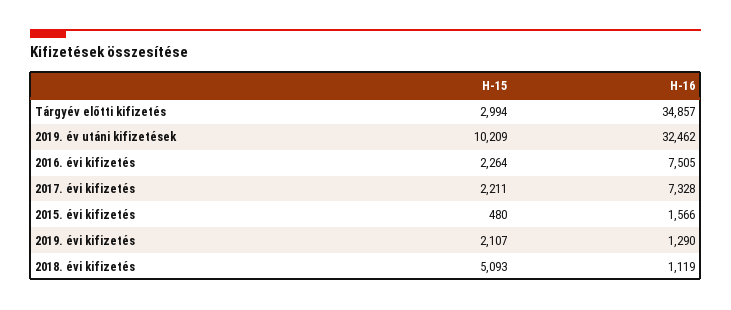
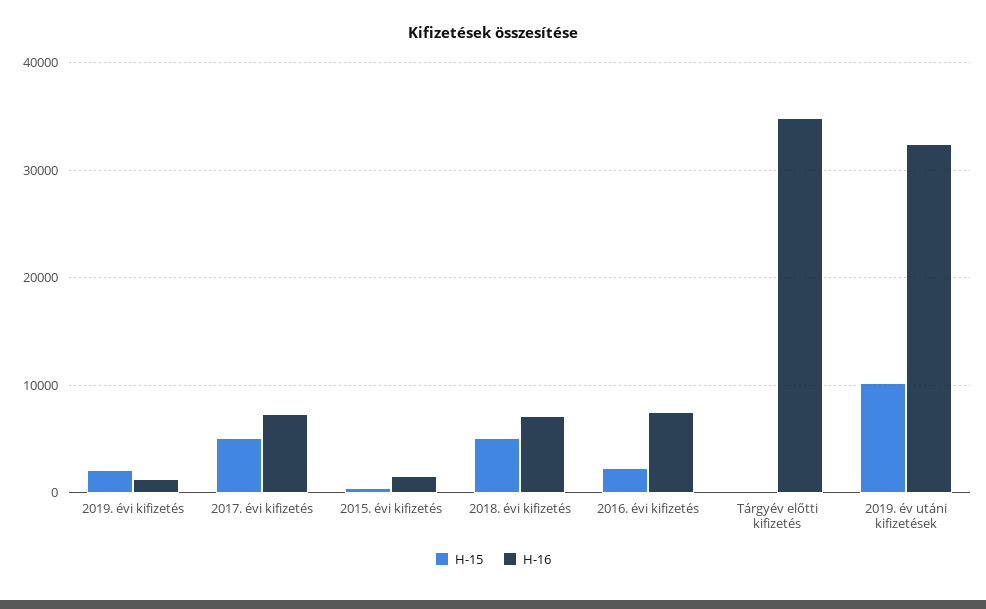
  {
    "H-15": {
-     "Tárgyév előtti kifizetés": 2994,
+     "Tárgyév előtti kifizetés": 0,
      "2019. év utáni kifizetések": 10209,
      "2016. évi kifizetés": 2264,
-     "2017. évi kifizetés": 2211,
+     "2017. évi kifizetés": 5000,
      "2015. évi kifizetés": 480,
      "2019. évi kifizetés": 2107,
      "2018. évi kifizetés": 5093
    },
    "H-16": {
      "Tárgyév előtti kifizetés": 34857,
      "2019. év utáni kifizetések": 32462,
      "2016. évi kifizetés": 7505,
      "2017. évi kifizetés": 7328,
      "2015. évi kifizetés": 1566,
      "2019. évi kifizetés": 1290,
-     "2018. évi kifizetés": 1119
+     "2018. évi kifizetés": 7000
    }
  }

